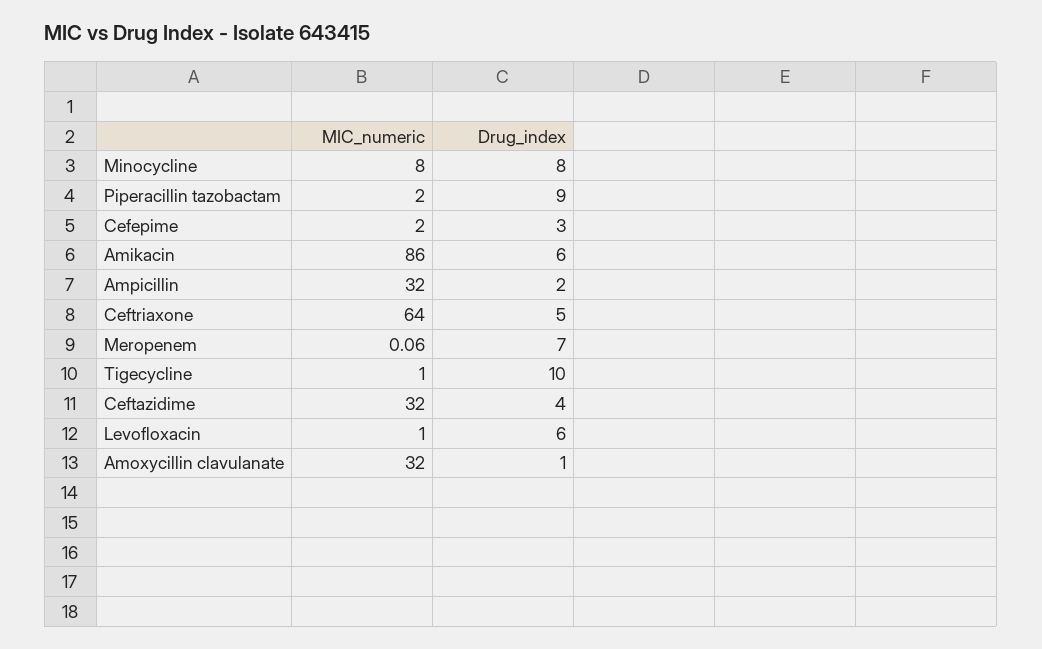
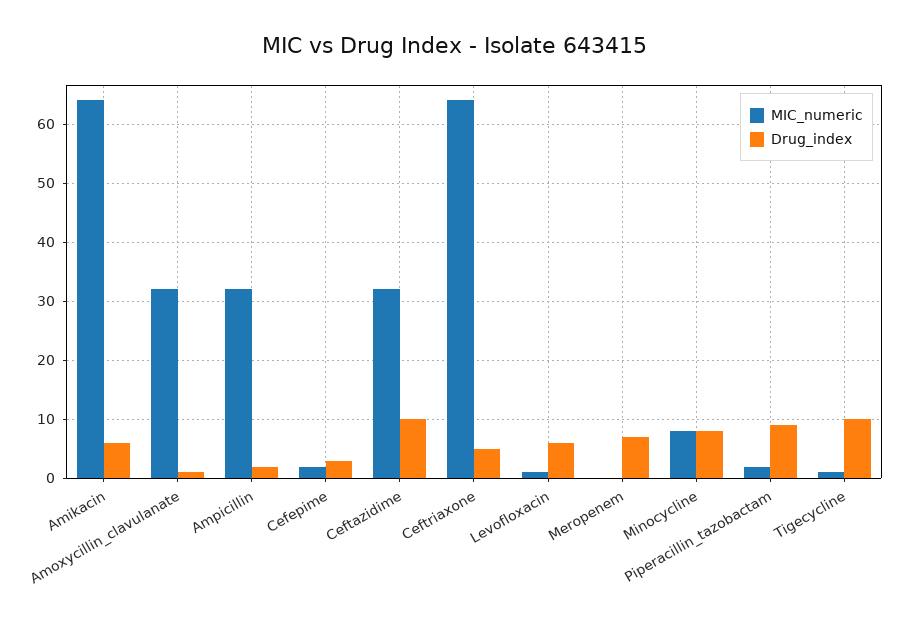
  {
    "MIC_numeric": {
      "Minocycline": 8,
      "Piperacillin tazobactam": 2,
      "Cefepime": 2,
-     "Amikacin": 86,
+     "Amikacin": 64,
      "Ampicillin": 32,
      "Ceftriaxone": 64,
      "Meropenem": 0.06,
      "Tigecycline": 1,
      "Ceftazidime": 32,
      "Levofloxacin": 1,
      "Amoxycillin clavulanate": 32
    },
    "Drug_index": {
      "Minocycline": 8,
      "Piperacillin tazobactam": 9,
      "Cefepime": 3,
      "Amikacin": 6,
      "Ampicillin": 2,
      "Ceftriaxone": 5,
      "Meropenem": 7,
      "Tigecycline": 10,
-     "Ceftazidime": 4,
+     "Ceftazidime": 10,
      "Levofloxacin": 6,
      "Amoxycillin clavulanate": 1
    }
  }

